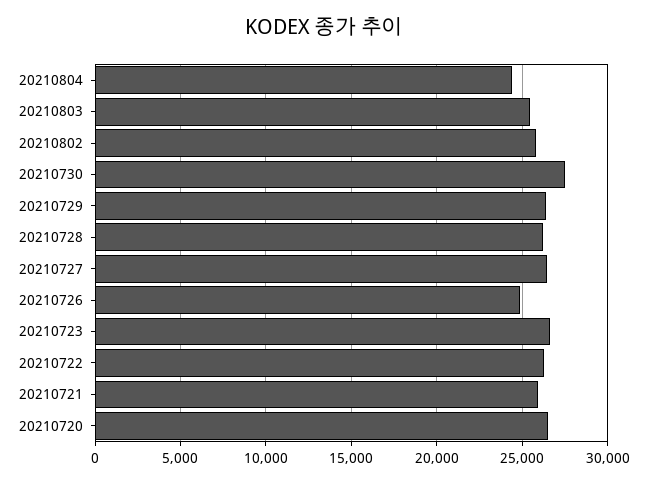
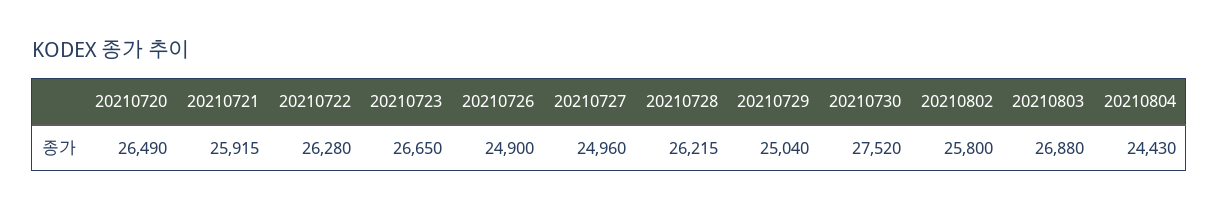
  {
    "20210804": 24430,
-   "20210803": 25500,
+   "20210803": 26880,
    "20210802": 25800,
    "20210730": 27520,
-   "20210729": 26500,
+   "20210729": 25040,
    "20210728": 26215,
-   "20210727": 26500,
+   "20210727": 24960,
    "20210726": 24900,
    "20210723": 26650,
    "20210722": 26280,
    "20210721": 25915,
    "20210720": 26490
  }

